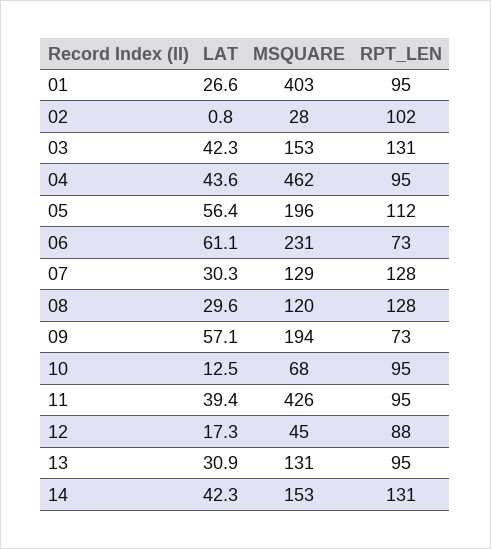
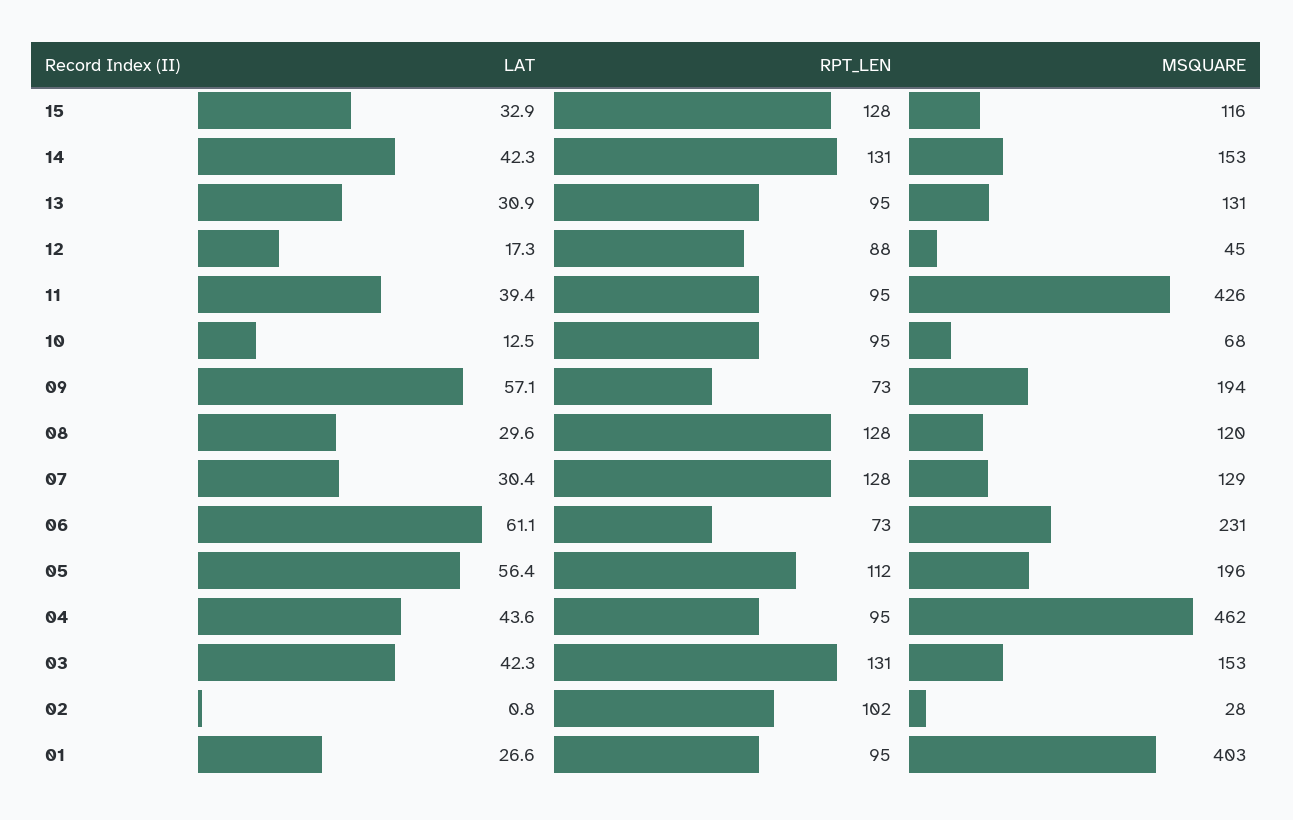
  {
    "LAT": {
      "01": 26.6,
      "02": 0.8,
      "03": 42.3,
      "04": 43.6,
      "05": 56.4,
      "06": 61.1,
-     "07": 30.3,
+     "07": 30.4,
      "08": 29.6,
      "09": 57.1,
      "10": 12.5,
      "11": 39.4,
      "12": 17.3,
      "13": 30.9,
-     "14": 42.3
+     "14": 42.3,
+     "15": 32.9
    },
    "MSQUARE": {
      "01": 403,
      "02": 28,
      "03": 153,
      "04": 462,
      "05": 196,
      "06": 231,
      "07": 129,
      "08": 120,
      "09": 194,
      "10": 68,
      "11": 426,
      "12": 45,
      "13": 131,
-     "14": 153
+     "14": 153,
+     "15": 116
    },
    "RPT_LEN": {
      "01": 95,
      "02": 102,
      "03": 131,
      "04": 95,
      "05": 112,
      "06": 73,
      "07": 128,
      "08": 128,
      "09": 73,
      "10": 95,
      "11": 95,
      "12": 88,
      "13": 95,
-     "14": 131
+     "14": 131,
+     "15": 128
    }
  }

